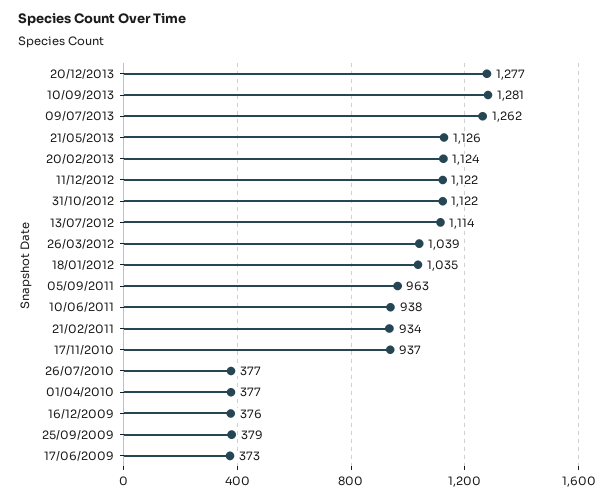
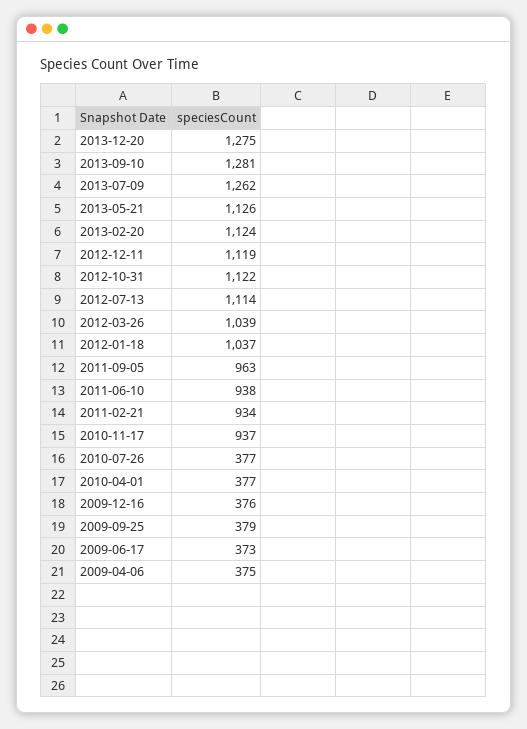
  {
-   "20/12/2013": 1277,
+   "20/12/2013": 1275,
    "10/09/2013": 1281,
    "09/07/2013": 1262,
    "21/05/2013": 1126,
    "20/02/2013": 1124,
-   "11/12/2012": 1122,
+   "11/12/2012": 1119,
    "31/10/2012": 1122,
    "13/07/2012": 1114,
    "26/03/2012": 1039,
-   "18/01/2012": 1035,
+   "18/01/2012": 1037,
    "05/09/2011": 963,
    "10/06/2011": 938,
    "21/02/2011": 934,
    "17/11/2010": 937,
    "26/07/2010": 377,
    "01/04/2010": 377,
    "16/12/2009": 376,
    "25/09/2009": 379,
-   "17/06/2009": 373
+   "17/06/2009": 373,
+   "2009-04-06": 375
  }

